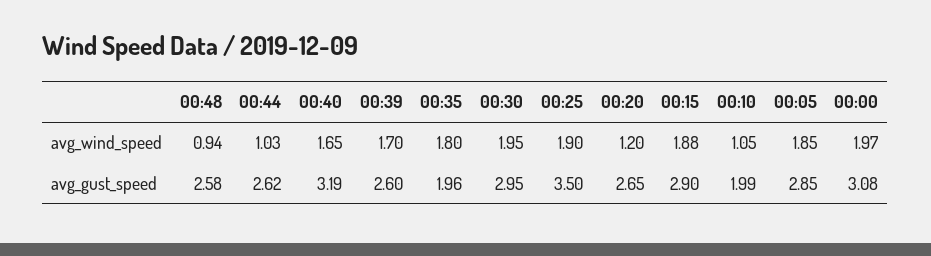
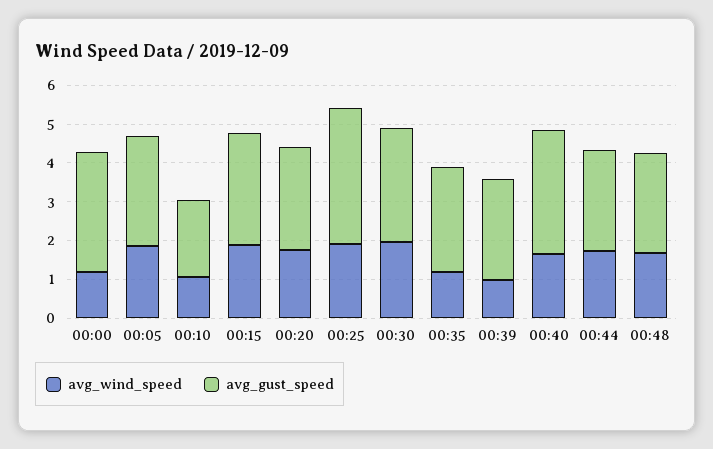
  {
    "avg_wind_speed": {
-     "00:48": 0.94,
+     "00:48": 1.75,
-     "00:44": 1.03,
+     "00:44": 1.75,
      "00:40": 1.65,
-     "00:39": 1.7,
+     "00:39": 1,
-     "00:35": 1.8,
+     "00:35": 1.25,
      "00:30": 1.95,
      "00:25": 1.9,
-     "00:20": 1.2,
+     "00:20": 1.75,
      "00:15": 1.88,
      "00:10": 1.05,
      "00:05": 1.85,
-     "00:00": 1.97
+     "00:00": 1.25
    },
    "avg_gust_speed": {
      "00:48": 2.58,
      "00:44": 2.62,
      "00:40": 3.19,
      "00:39": 2.6,
-     "00:35": 1.96,
+     "00:35": 2.75,
      "00:30": 2.95,
      "00:25": 3.5,
      "00:20": 2.65,
      "00:15": 2.9,
      "00:10": 1.99,
      "00:05": 2.85,
      "00:00": 3.08
    }
  }

